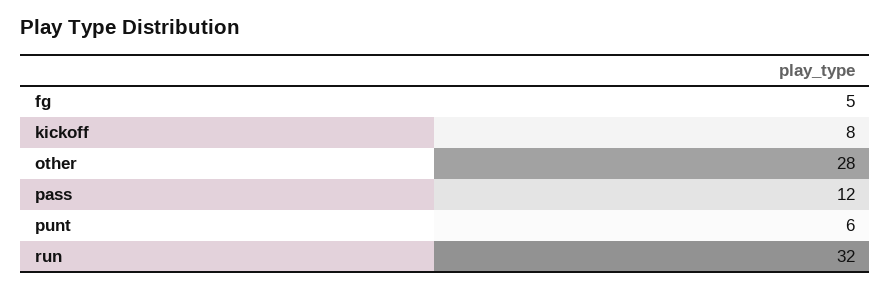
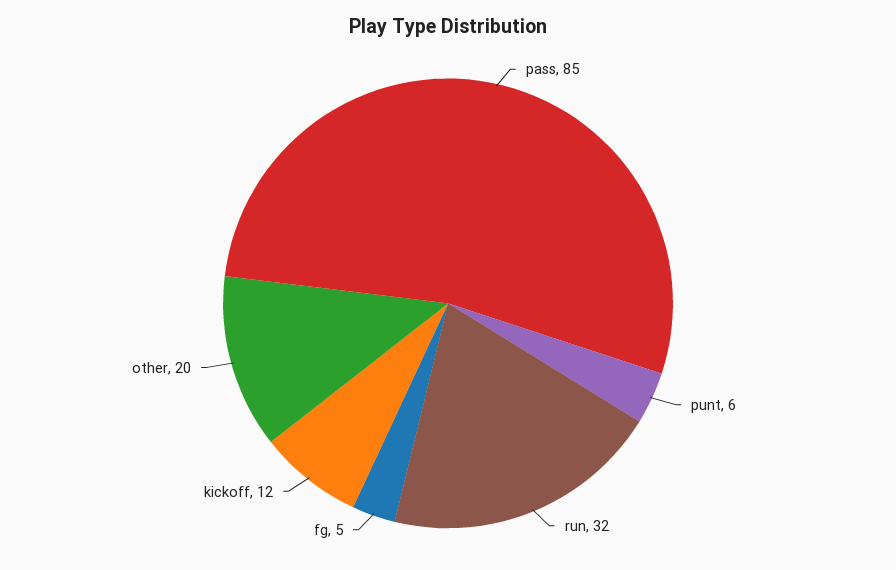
  {
    "fg": 5,
-   "kickoff": 8,
+   "kickoff": 12,
-   "other": 28,
+   "other": 20,
-   "pass": 12,
+   "pass": 85,
    "punt": 6,
    "run": 32
  }

